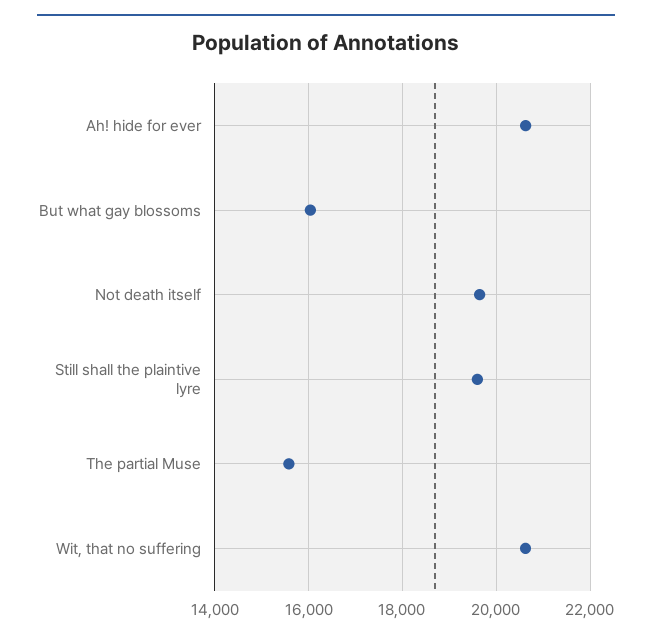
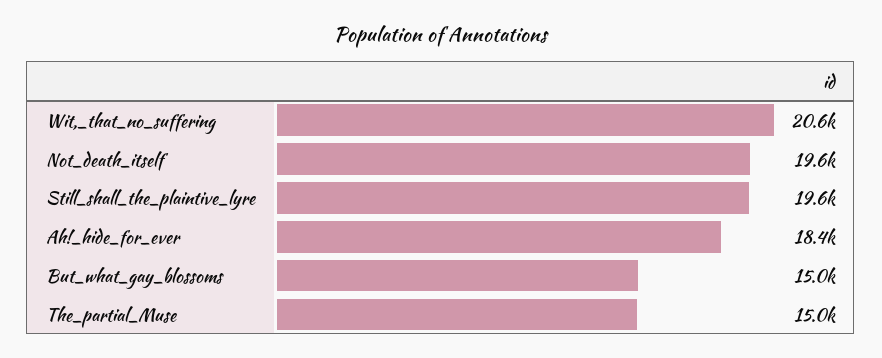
  {
-   "Ah! hide for ever": 20600,
+   "Ah! hide for ever": 18400,
-   "But what gay blossoms": 16000,
+   "But what gay blossoms": 15000,
    "Not death itself": 19600,
    "Still shall the plaintive lyre": 19600,
-   "The partial Muse": 15600,
+   "The partial Muse": 15000,
    "Wit, that no suffering": 20600
  }

